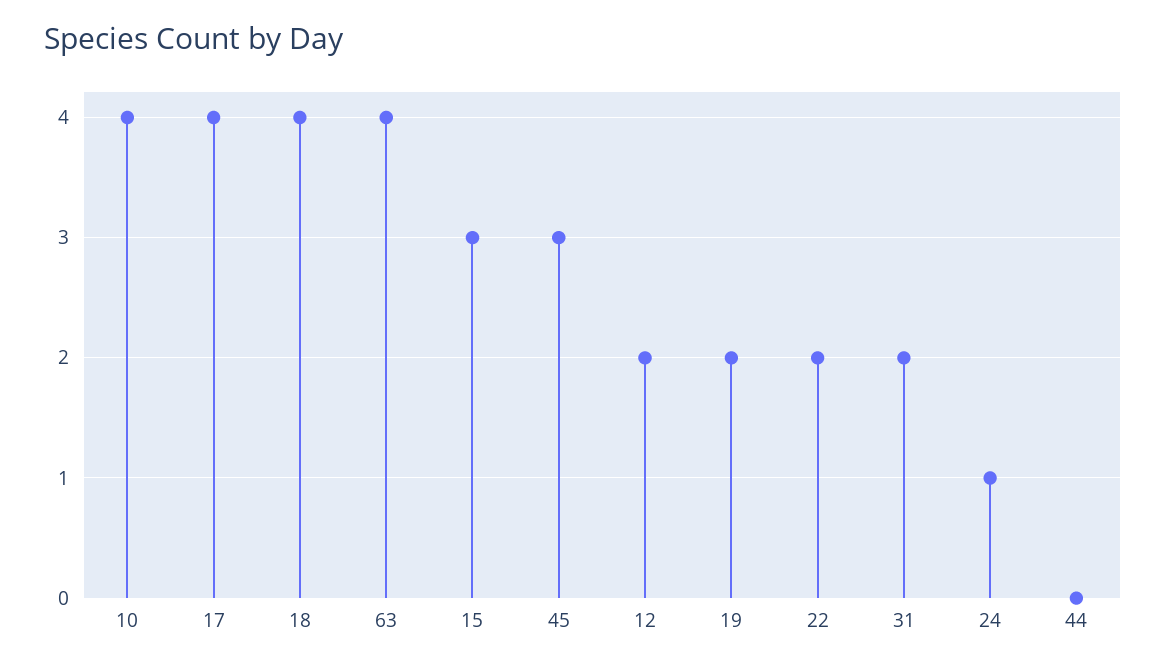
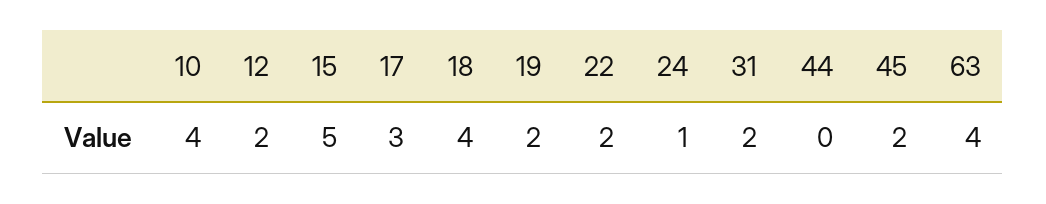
  {
    "10": 4,
-   "17": 4,
+   "17": 3,
    "18": 4,
    "63": 4,
-   "15": 3,
+   "15": 5,
-   "45": 3,
+   "45": 2,
    "12": 2,
    "19": 2,
    "22": 2,
    "31": 2,
    "24": 1,
    "44": 0
  }

